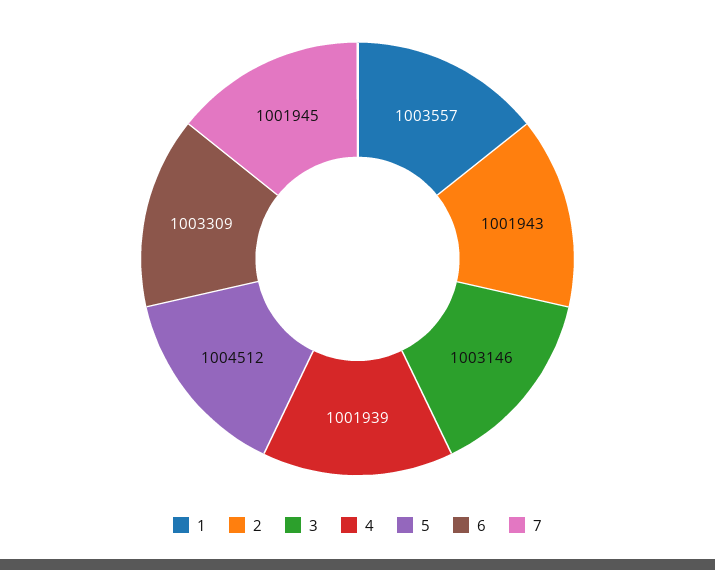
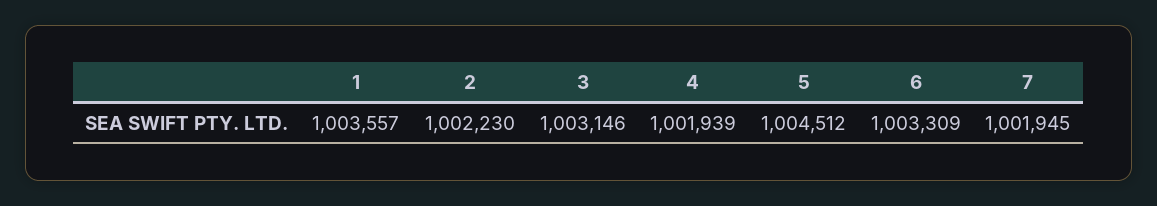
  {
    "1": 1003557,
-   "2": 1001943,
+   "2": 1002230,
    "3": 1003146,
    "4": 1001939,
    "5": 1004512,
    "6": 1003309,
    "7": 1001945
  }

